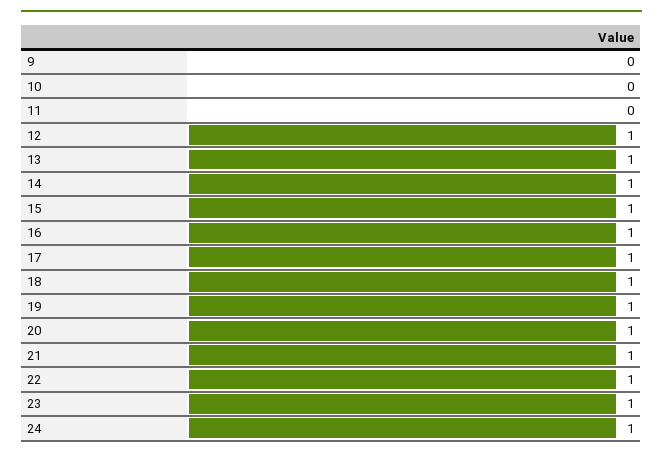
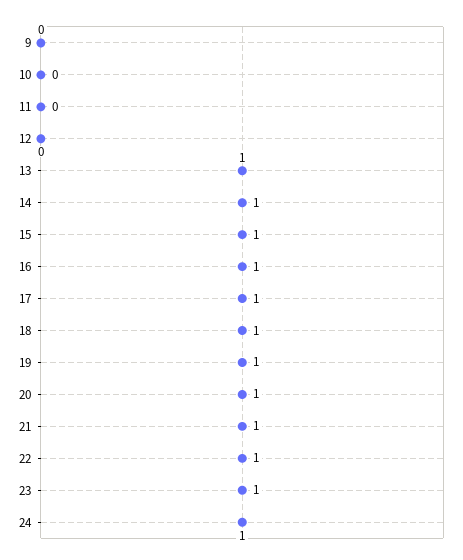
  {
    "9": 0,
    "10": 0,
    "11": 0,
-   "12": 1,
+   "12": 0,
    "13": 1,
    "14": 1,
    "15": 1,
    "16": 1,
    "17": 1,
    "18": 1,
    "19": 1,
    "20": 1,
    "21": 1,
    "22": 1,
    "23": 1,
    "24": 1
  }

